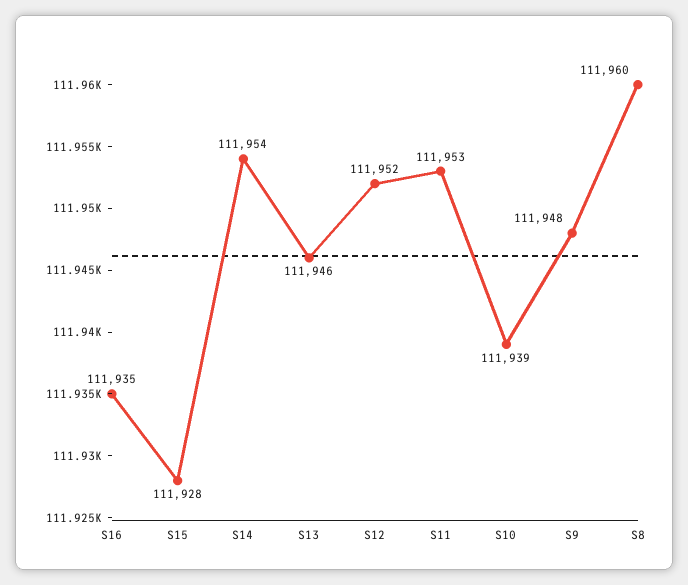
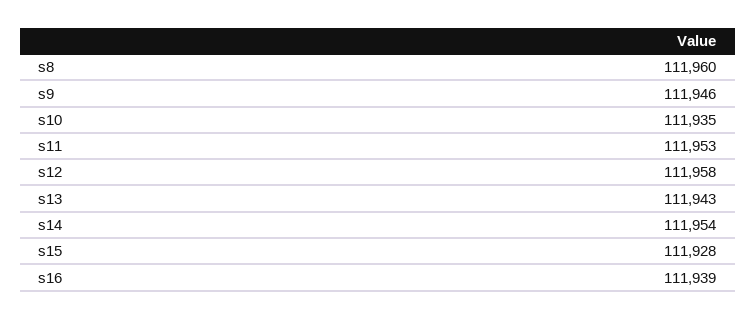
  {
-   "S16": 111935,
+   "S16": 111939,
    "S15": 111928,
    "S14": 111954,
-   "S13": 111946,
+   "S13": 111943,
-   "S12": 111952,
+   "S12": 111958,
    "S11": 111953,
-   "S10": 111939,
+   "S10": 111935,
-   "S9": 111948,
+   "S9": 111946,
    "S8": 111960
  }

